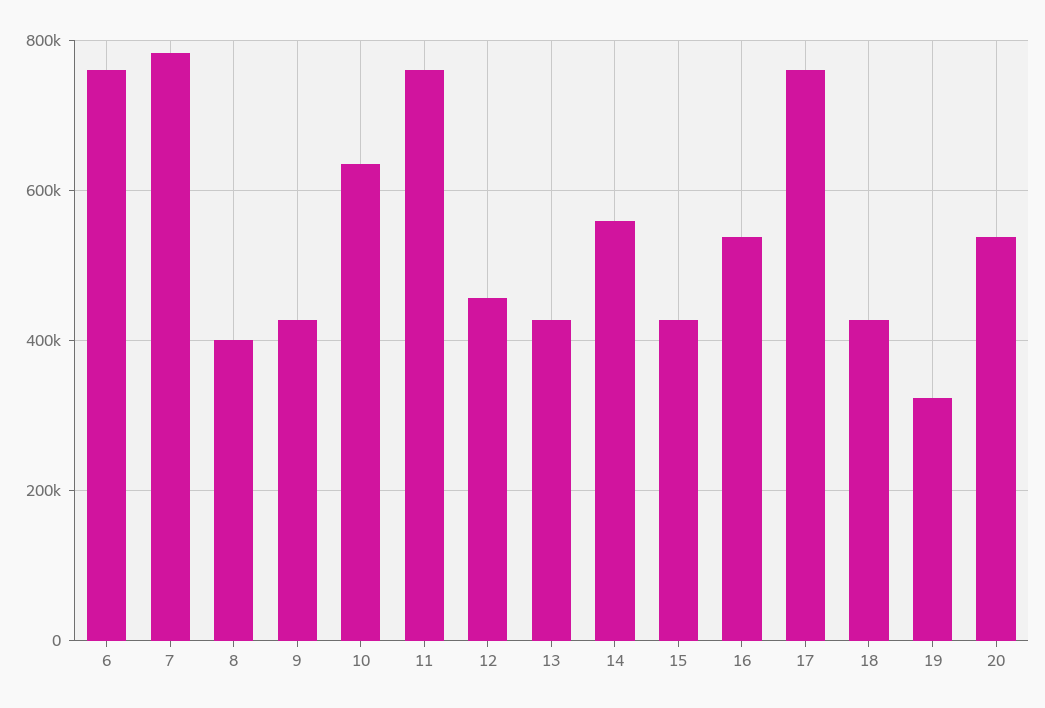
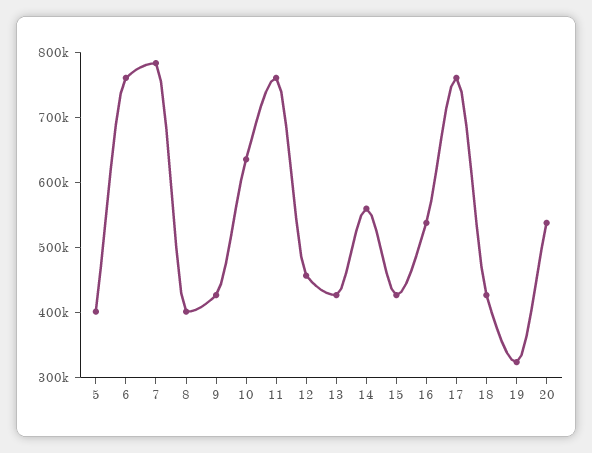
  {
    "6": 760000,
    "7": 780000,
    "8": 400000,
    "9": 420000,
    "10": 640000,
    "11": 760000,
    "12": 460000,
    "13": 420000,
    "14": 560000,
    "15": 420000,
    "16": 540000,
    "17": 760000,
    "18": 420000,
    "19": 320000,
-   "20": 540000
+   "20": 540000,
+   "5": 400000
  }

